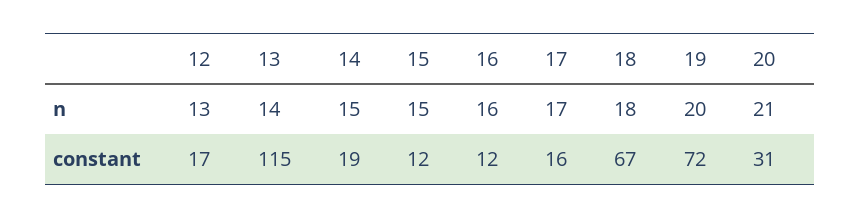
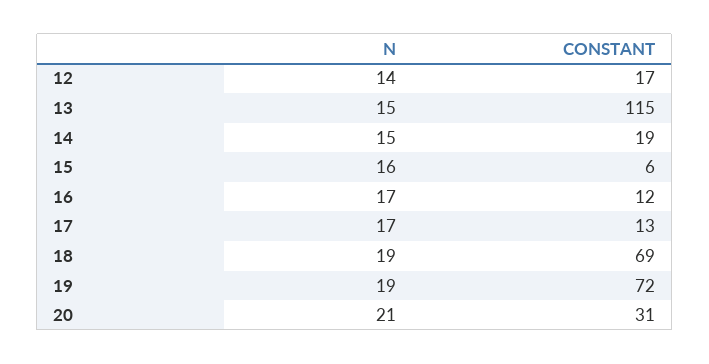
  {
    "12": {
-     "n": 13,
+     "n": 14,
      "constant": 17
    },
    "13": {
-     "n": 14,
+     "n": 15,
      "constant": 115
    },
    "14": {
      "n": 15,
      "constant": 19
    },
    "15": {
-     "n": 15,
+     "n": 16,
-     "constant": 12
+     "constant": 6
    },
    "16": {
-     "n": 16,
+     "n": 17,
      "constant": 12
    },
    "17": {
      "n": 17,
-     "constant": 16
+     "constant": 13
    },
    "18": {
-     "n": 18,
+     "n": 19,
-     "constant": 67
+     "constant": 69
    },
    "19": {
-     "n": 20,
+     "n": 19,
      "constant": 72
    },
    "20": {
      "n": 21,
      "constant": 31
    }
  }

